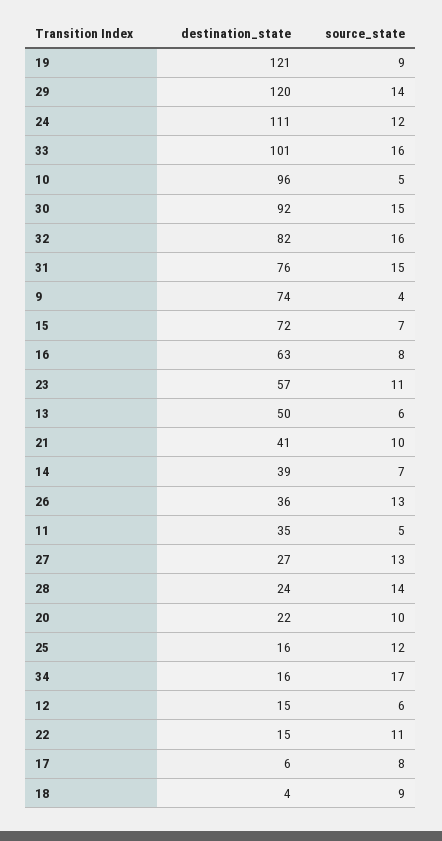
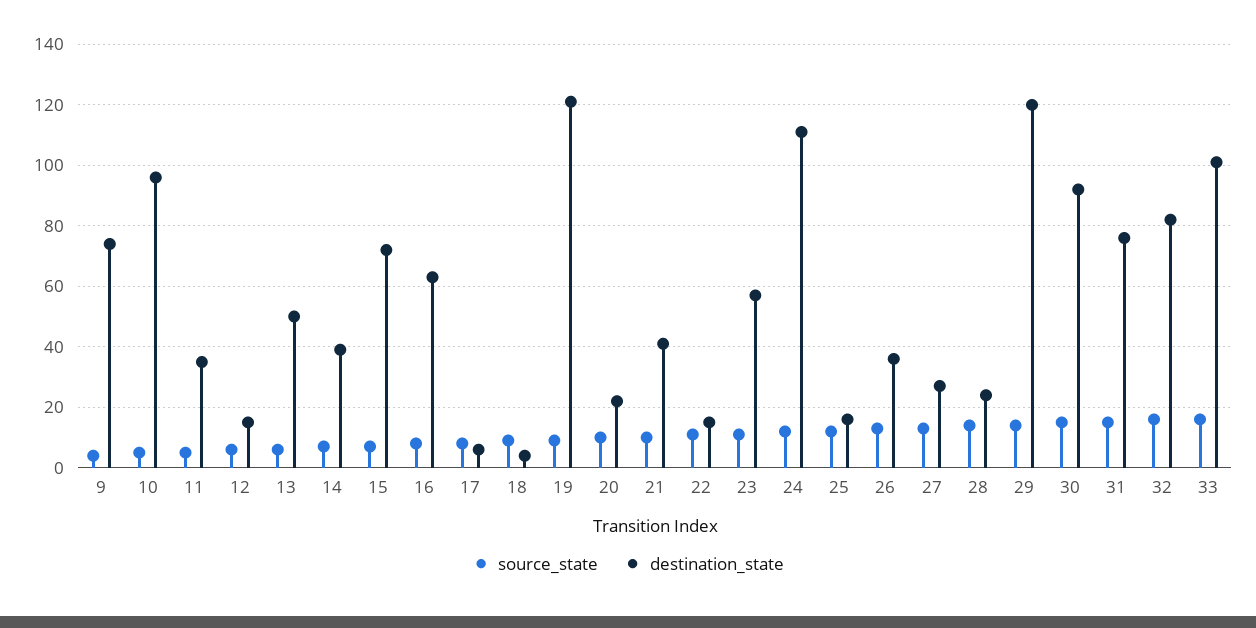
  {
    "destination_state": {
      "19": 121,
      "29": 120,
      "24": 111,
      "33": 101,
      "10": 96,
      "30": 92,
      "32": 82,
      "31": 76,
      "9": 74,
      "15": 72,
      "16": 63,
      "23": 57,
      "13": 50,
      "21": 41,
      "14": 39,
      "26": 36,
      "11": 35,
      "27": 27,
      "28": 24,
      "20": 22,
      "25": 16,
-     "34": 16,
      "12": 15,
      "22": 15,
      "17": 6,
      "18": 4
    },
    "source_state": {
      "19": 9,
      "29": 14,
      "24": 12,
      "33": 16,
      "10": 5,
      "30": 15,
      "32": 16,
      "31": 15,
      "9": 4,
      "15": 7,
      "16": 8,
      "23": 11,
      "13": 6,
      "21": 10,
      "14": 7,
      "26": 13,
      "11": 5,
      "27": 13,
      "28": 14,
      "20": 10,
      "25": 12,
-     "34": 17,
      "12": 6,
      "22": 11,
      "17": 8,
      "18": 9
    }
  }

